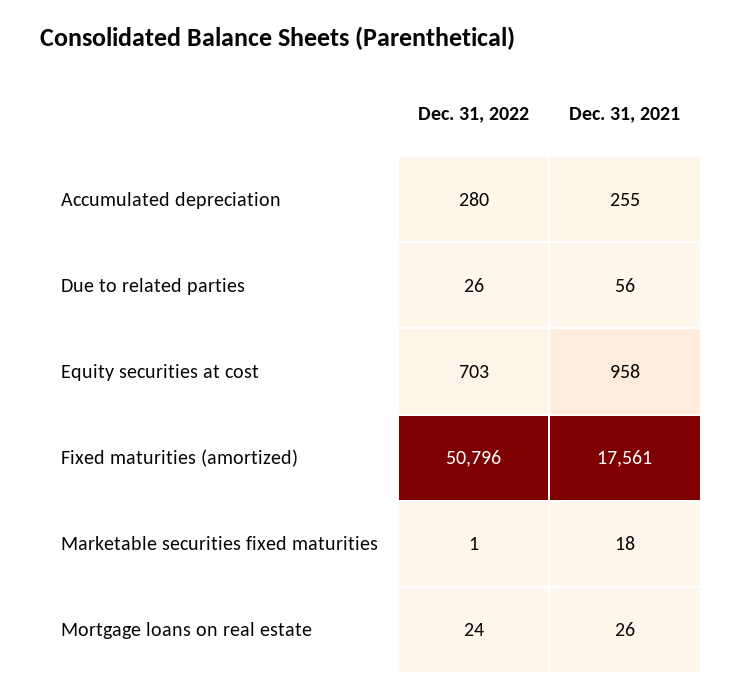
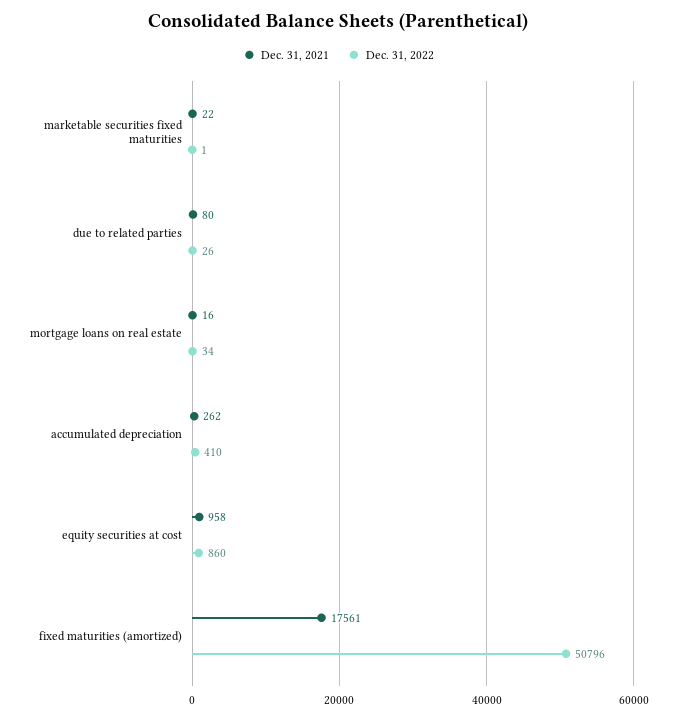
  {
    "Dec. 31, 2022": {
-     "Accumulated depreciation": 280,
+     "Accumulated depreciation": 410,
      "Due to related parties": 26,
-     "Equity securities at cost": 703,
+     "Equity securities at cost": 860,
      "Fixed maturities (amortized)": 50796,
      "Marketable securities fixed maturities": 1,
-     "Mortgage loans on real estate": 24
+     "Mortgage loans on real estate": 34
    },
    "Dec. 31, 2021": {
-     "Accumulated depreciation": 255,
+     "Accumulated depreciation": 262,
-     "Due to related parties": 56,
+     "Due to related parties": 80,
      "Equity securities at cost": 958,
      "Fixed maturities (amortized)": 17561,
-     "Marketable securities fixed maturities": 18,
+     "Marketable securities fixed maturities": 22,
-     "Mortgage loans on real estate": 26
+     "Mortgage loans on real estate": 16
    }
  }

